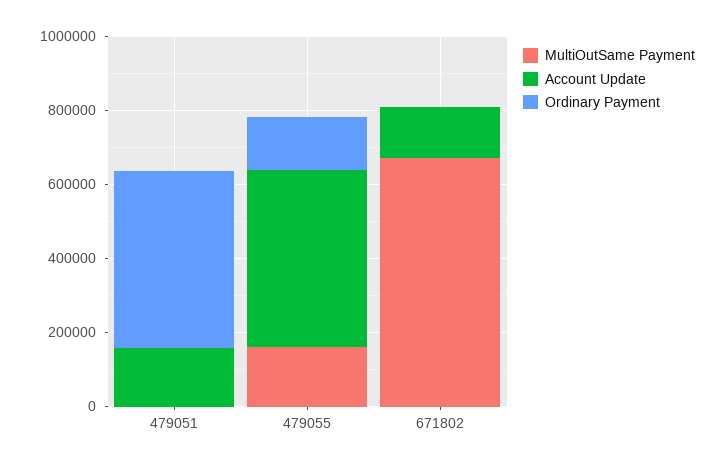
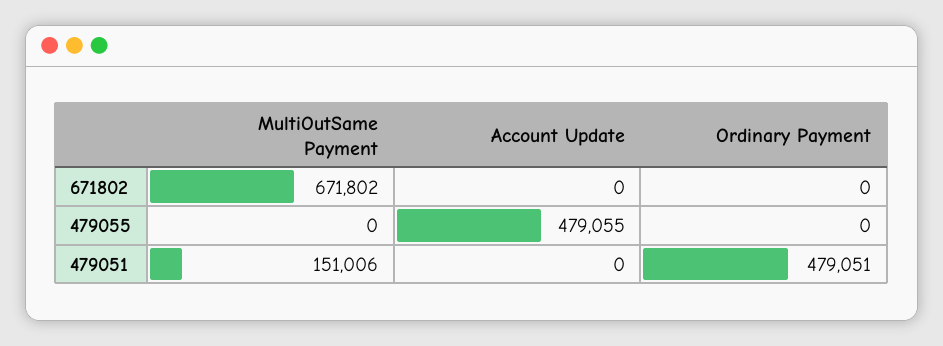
  {
    "MultiOutSame Payment": {
-     "479051": 0,
+     "479051": 151006,
-     "479055": 150000,
+     "479055": 0,
      "671802": 671802
    },
    "Account Update": {
-     "479051": 150000,
+     "479051": 0,
      "479055": 479055,
-     "671802": 150000
+     "671802": 0
    },
    "Ordinary Payment": {
      "479051": 479051,
-     "479055": 150000,
+     "479055": 0,
      "671802": 0
    }
  }

